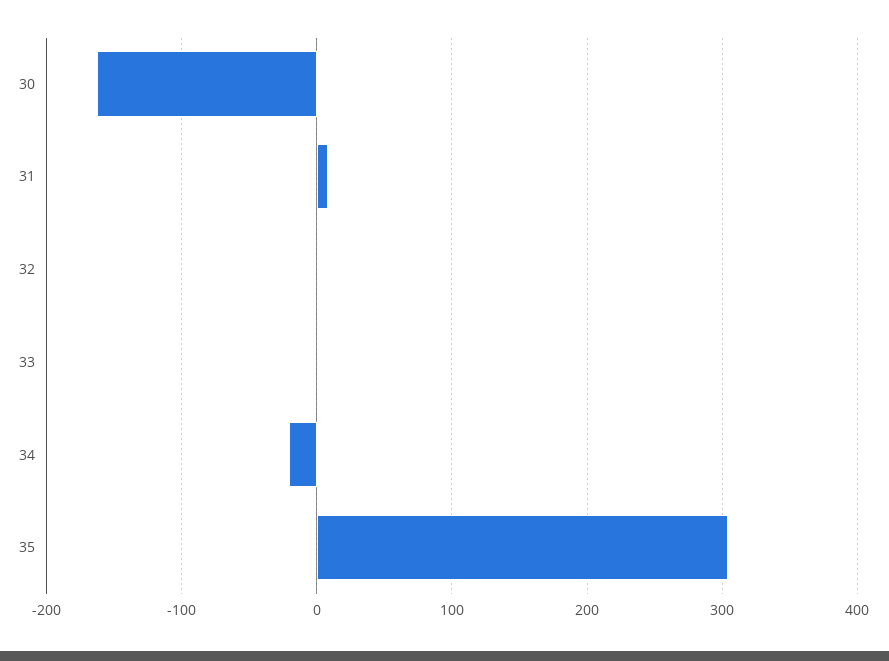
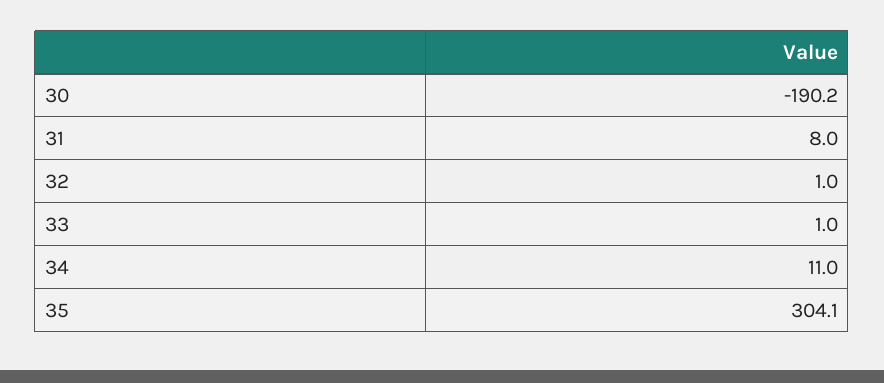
  {
-   "30": -160,
+   "30": -190.2,
    "31": 8,
    "32": 1,
    "33": 1,
-   "34": -20,
+   "34": 11,
    "35": 304.1
  }

